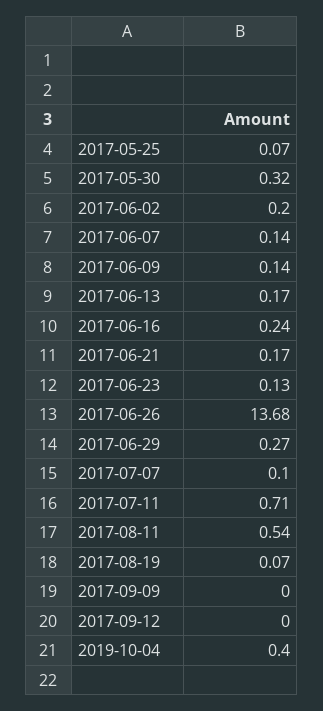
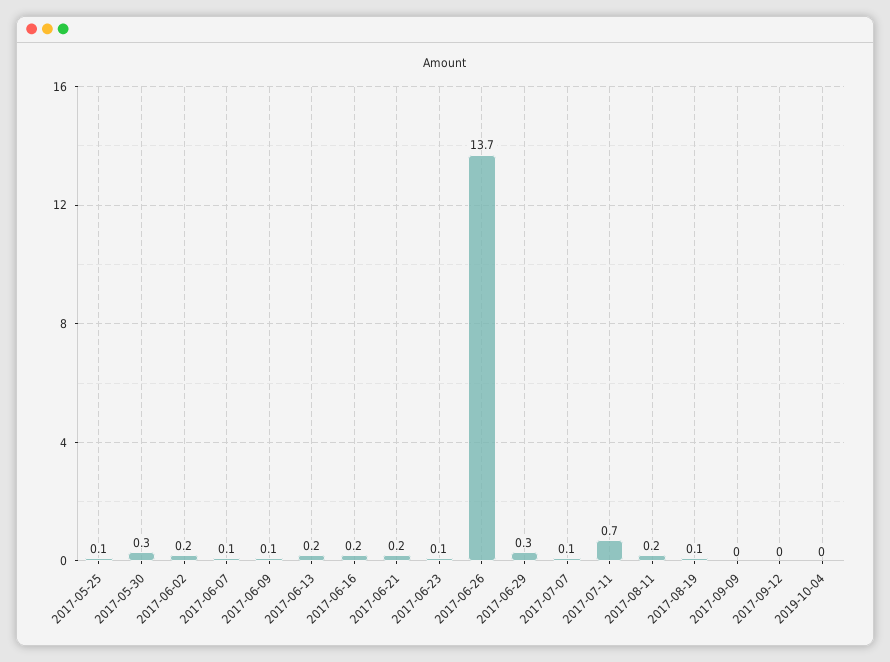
  {
    "2017-05-25": 0.07,
    "2017-05-30": 0.32,
    "2017-06-02": 0.2,
    "2017-06-07": 0.14,
    "2017-06-09": 0.14,
    "2017-06-13": 0.17,
    "2017-06-16": 0.24,
    "2017-06-21": 0.17,
    "2017-06-23": 0.13,
    "2017-06-26": 13.68,
    "2017-06-29": 0.27,
    "2017-07-07": 0.1,
    "2017-07-11": 0.71,
-   "2017-08-11": 0.54,
+   "2017-08-11": 0.2,
    "2017-08-19": 0.07,
    "2017-09-09": 0,
    "2017-09-12": 0,
-   "2019-10-04": 0.4
+   "2019-10-04": 0
  }

